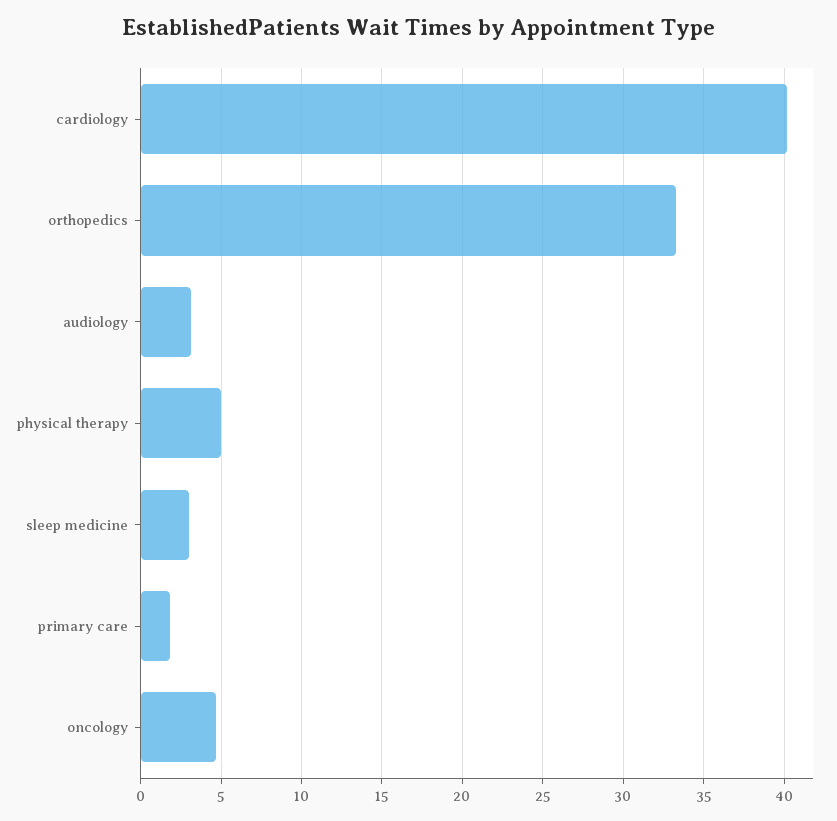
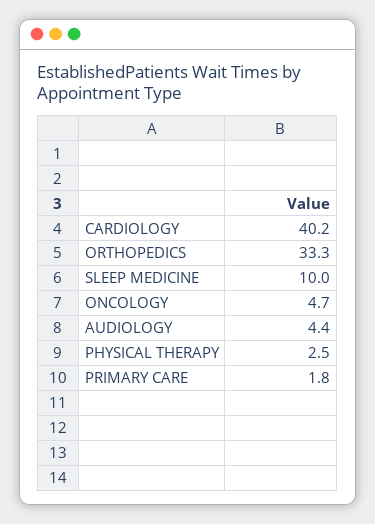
  {
    "cardiology": 40.2,
    "orthopedics": 33.3,
-   "audiology": 3,
+   "audiology": 4.4,
-   "physical therapy": 5,
+   "physical therapy": 2.5,
-   "sleep medicine": 3,
+   "sleep medicine": 10,
    "primary care": 1.8,
    "oncology": 4.7
  }

